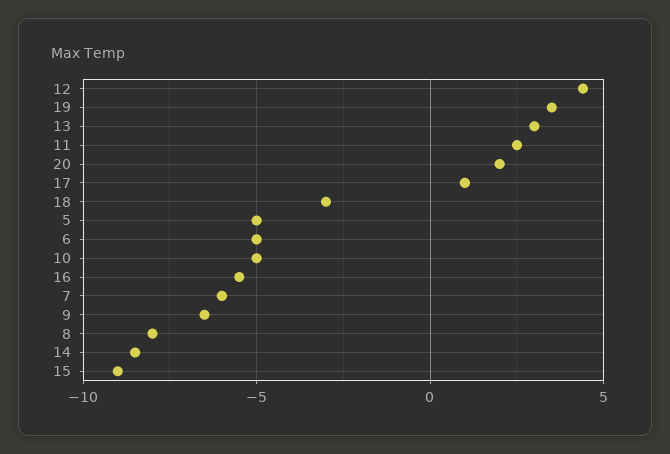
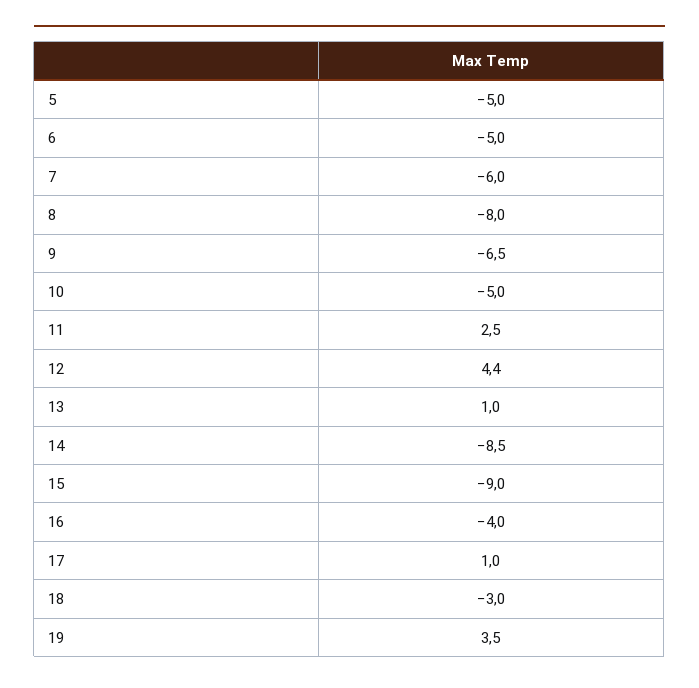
  {
    "12": 4.4,
    "19": 3.5,
-   "13": 3,
+   "13": 1,
    "11": 2.5,
-   "20": 2,
    "17": 1,
    "18": -3,
    "5": -5,
    "6": -5,
    "10": -5,
-   "16": -5.5,
+   "16": -4,
    "7": -6,
    "9": -6.5,
    "8": -8,
    "14": -8.5,
    "15": -9
  }

